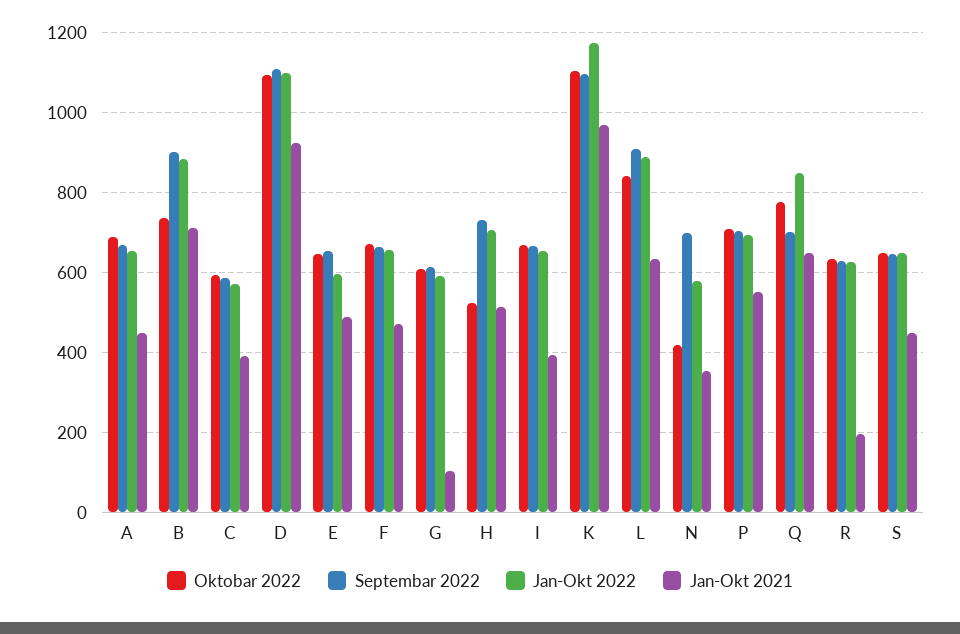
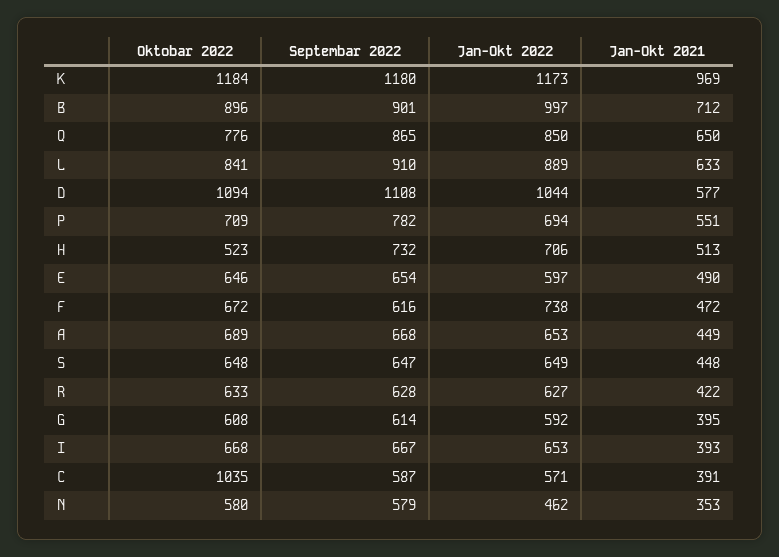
  {
    "Oktobar 2022": {
      "A": 689,
-     "B": 740,
+     "B": 896,
-     "C": 600,
+     "C": 1035,
      "D": 1094,
      "E": 646,
      "F": 672,
      "G": 608,
      "H": 523,
      "I": 668,
-     "K": 1100,
+     "K": 1184,
      "L": 841,
-     "N": 420,
+     "N": 580,
      "P": 709,
      "Q": 776,
      "R": 633,
      "S": 648
    },
    "Septembar 2022": {
      "A": 668,
      "B": 901,
      "C": 587,
      "D": 1108,
      "E": 654,
-     "F": 660,
+     "F": 616,
      "G": 614,
      "H": 732,
      "I": 667,
-     "K": 1100,
+     "K": 1180,
      "L": 910,
-     "N": 700,
+     "N": 579,
-     "P": 700,
+     "P": 782,
-     "Q": 700,
+     "Q": 865,
      "R": 628,
      "S": 647
    },
    "Jan-Okt 2022": {
      "A": 653,
-     "B": 880,
+     "B": 997,
      "C": 571,
-     "D": 1100,
+     "D": 1044,
      "E": 597,
-     "F": 660,
+     "F": 738,
      "G": 592,
      "H": 706,
      "I": 653,
      "K": 1173,
      "L": 889,
-     "N": 580,
+     "N": 462,
      "P": 694,
      "Q": 850,
      "R": 627,
      "S": 649
    },
    "Jan-Okt 2021": {
      "A": 449,
      "B": 712,
      "C": 391,
-     "D": 920,
+     "D": 577,
      "E": 490,
      "F": 472,
-     "G": 100,
+     "G": 395,
      "H": 513,
      "I": 393,
      "K": 969,
      "L": 633,
      "N": 353,
      "P": 551,
      "Q": 650,
-     "R": 200,
+     "R": 422,
      "S": 448
    }
  }

